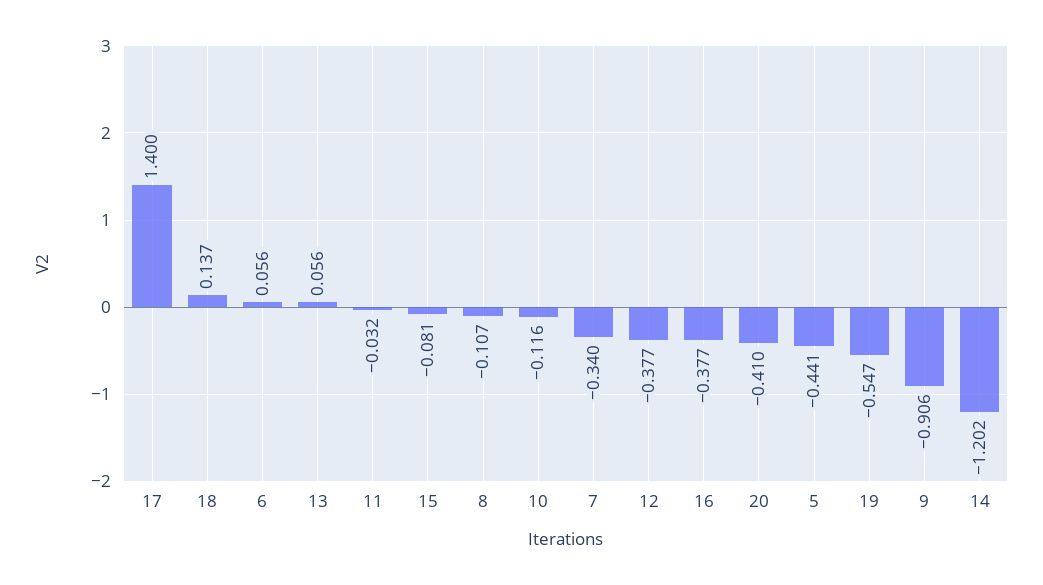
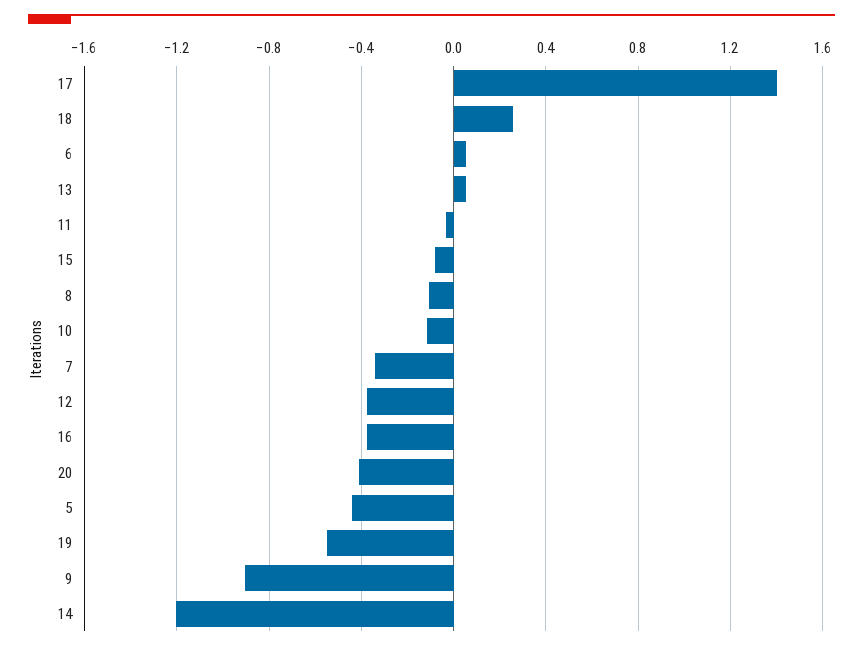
  {
    "17": 1.4,
-   "18": 0.137,
+   "18": 0.25,
    "6": 0.056,
    "13": 0.056,
    "11": -0.032,
    "15": -0.081,
    "8": -0.107,
    "10": -0.116,
    "7": -0.34,
    "12": -0.377,
    "16": -0.377,
    "20": -0.41,
    "5": -0.441,
    "19": -0.547,
    "9": -0.906,
    "14": -1.202
  }

